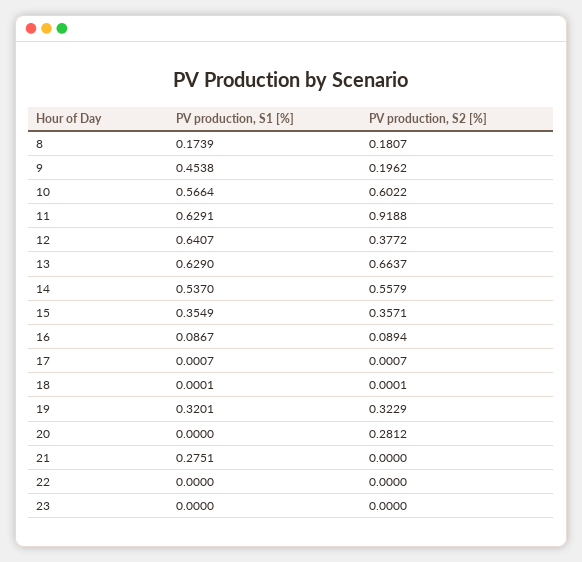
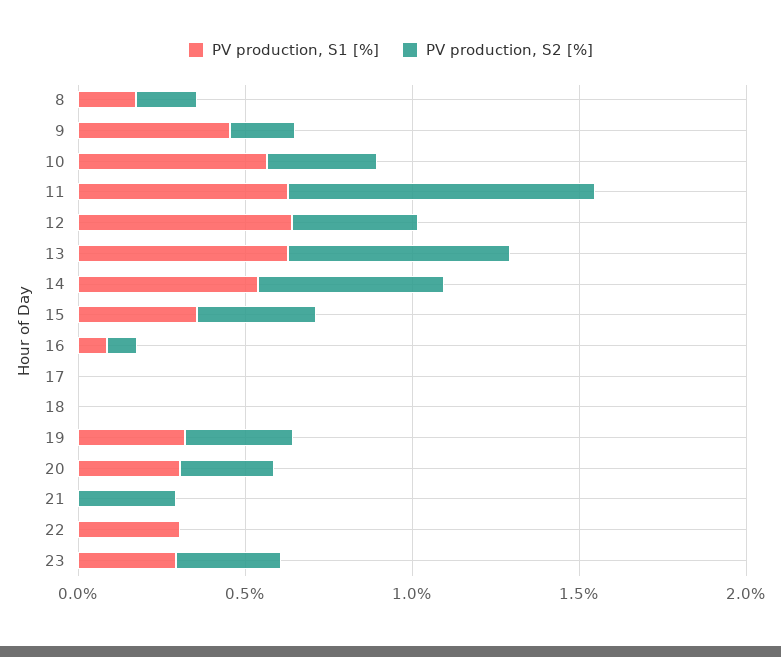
  {
    "PV production, S1 [%]": {
      "8": 0.1739,
      "9": 0.4538,
      "10": 0.5664,
      "11": 0.6291,
      "12": 0.6407,
      "13": 0.629,
      "14": 0.537,
      "15": 0.3549,
      "16": 0.0867,
      "17": 0.0007,
      "18": 0.0001,
      "19": 0.3201,
-     "20": 0,
+     "20": 0.3,
-     "21": 0.2751,
+     "21": 0,
-     "22": 0,
+     "22": 0.3,
-     "23": 0
+     "23": 0.3
    },
    "PV production, S2 [%]": {
      "8": 0.1807,
      "9": 0.1962,
-     "10": 0.6022,
+     "10": 0.3,
      "11": 0.9188,
      "12": 0.3772,
      "13": 0.6637,
      "14": 0.5579,
      "15": 0.3571,
      "16": 0.0894,
      "17": 0.0007,
      "18": 0.0001,
      "19": 0.3229,
      "20": 0.2812,
-     "21": 0,
+     "21": 0.3,
      "22": 0,
-     "23": 0
+     "23": 0.3
    }
  }

